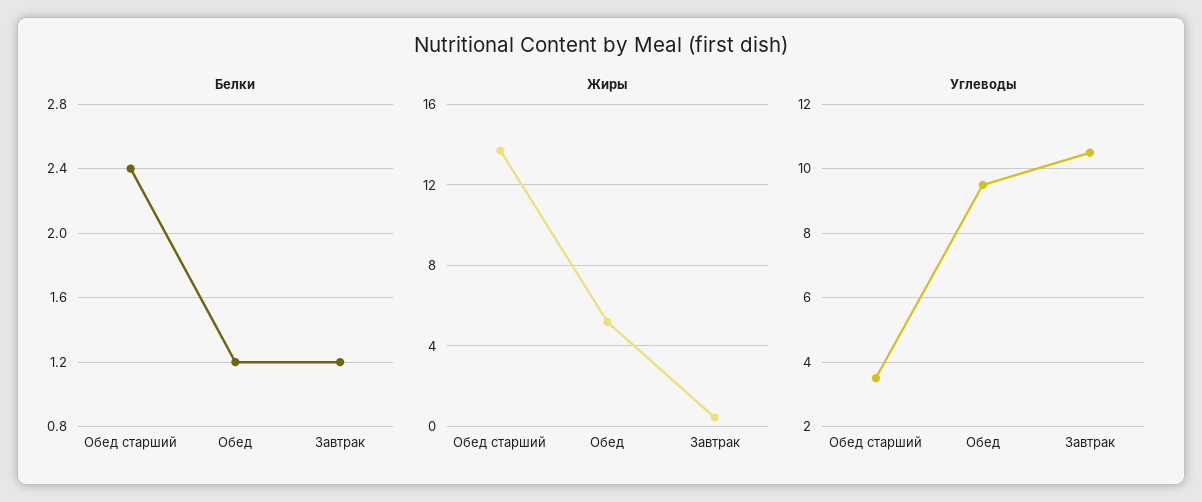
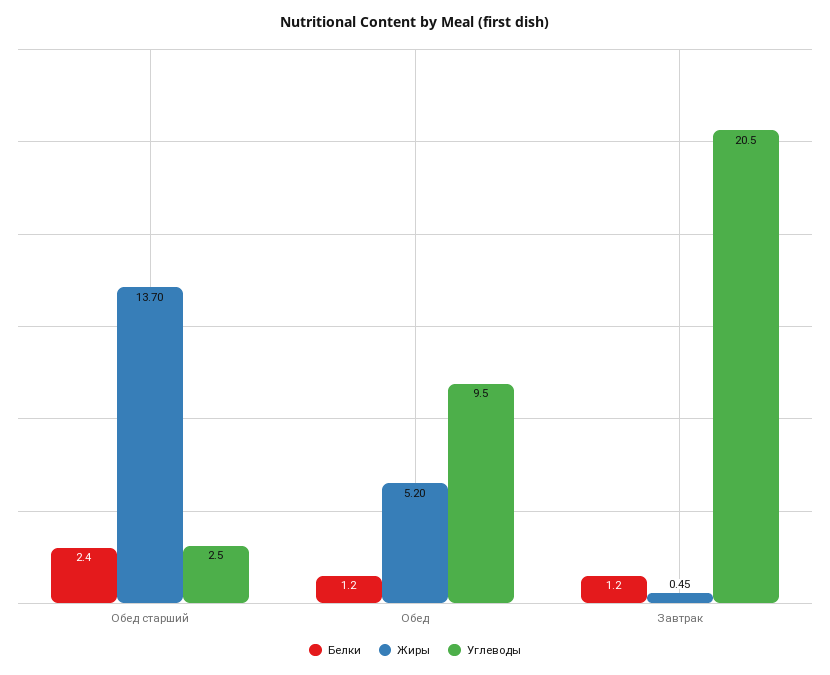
  {
    "Белки": {
      "Обед старший": 2.4,
      "Обед": 1.2,
      "Завтрак": 1.2
    },
    "Жиры": {
      "Обед старший": 13.7,
      "Обед": 5.2,
      "Завтрак": 0.45
    },
    "Углеводы": {
-     "Обед старший": 3.5,
+     "Обед старший": 2.5,
      "Обед": 9.5,
-     "Завтрак": 10.5
+     "Завтрак": 20.5
    }
  }

